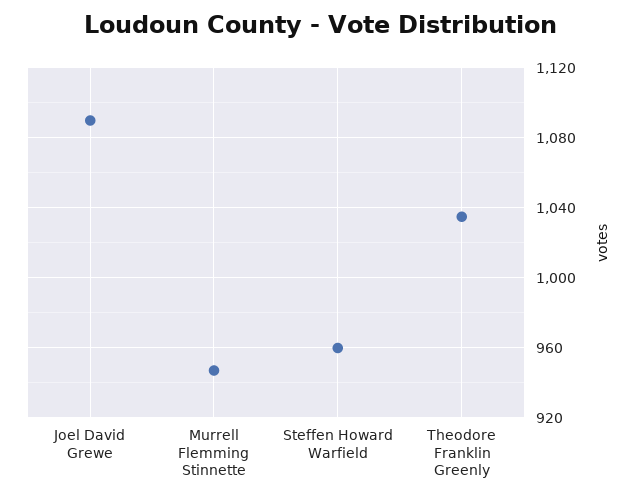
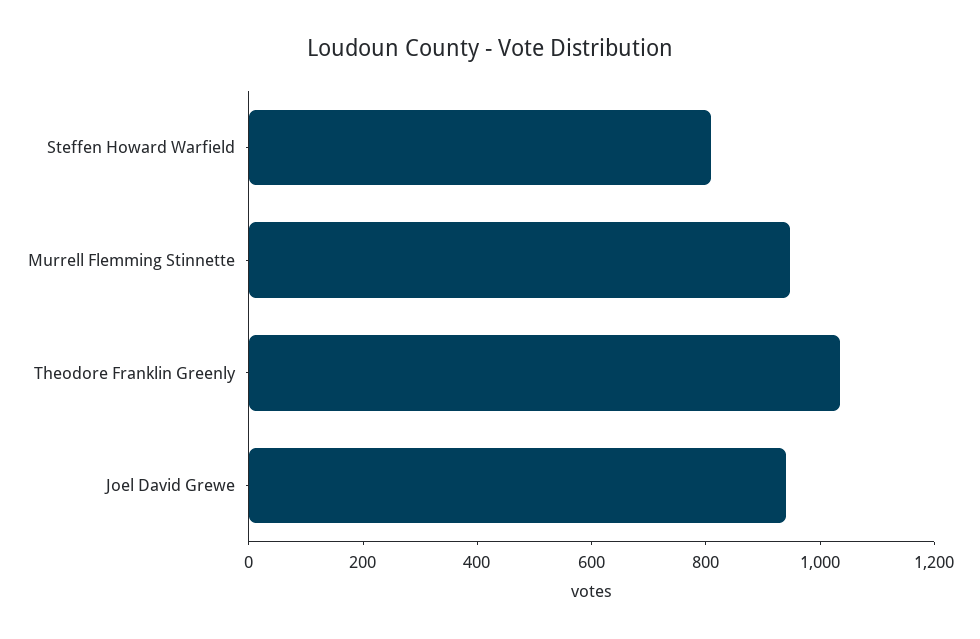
  {
-   "Joel David Grewe": 1090,
+   "Joel David Grewe": 950,
    "Murrell Flemming Stinnette": 945,
-   "Steffen Howard Warfield": 960,
+   "Steffen Howard Warfield": 800,
    "Theodore Franklin Greenly": 1035
  }

